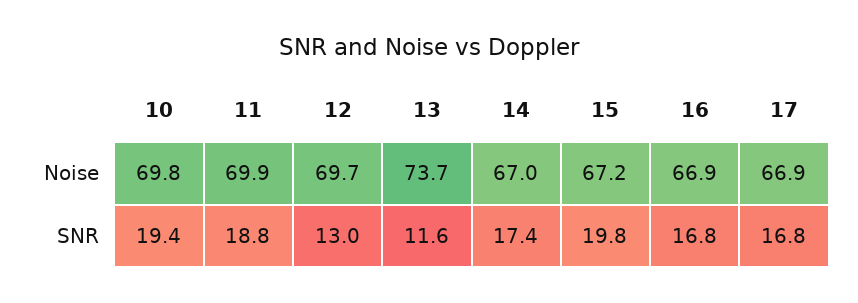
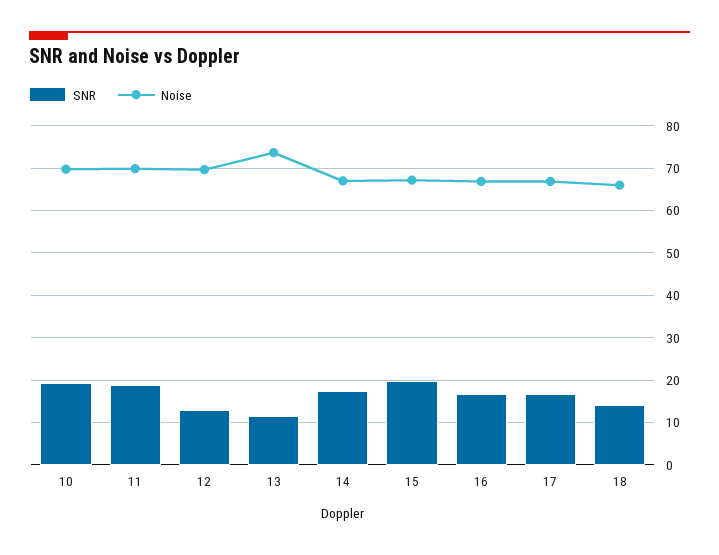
  {
    "Noise": {
      "10": 69.8,
      "11": 69.9,
      "12": 69.7,
      "13": 73.7,
      "14": 67,
      "15": 67.2,
      "16": 66.9,
-     "17": 66.9
+     "17": 66.9,
+     "18": 66
    },
    "SNR": {
      "10": 19.4,
      "11": 18.8,
      "12": 13,
      "13": 11.6,
      "14": 17.4,
      "15": 19.8,
      "16": 16.8,
-     "17": 16.8
+     "17": 16.8,
+     "18": 14
    }
  }

